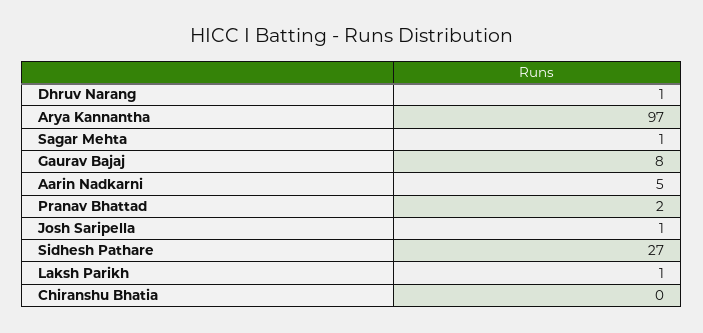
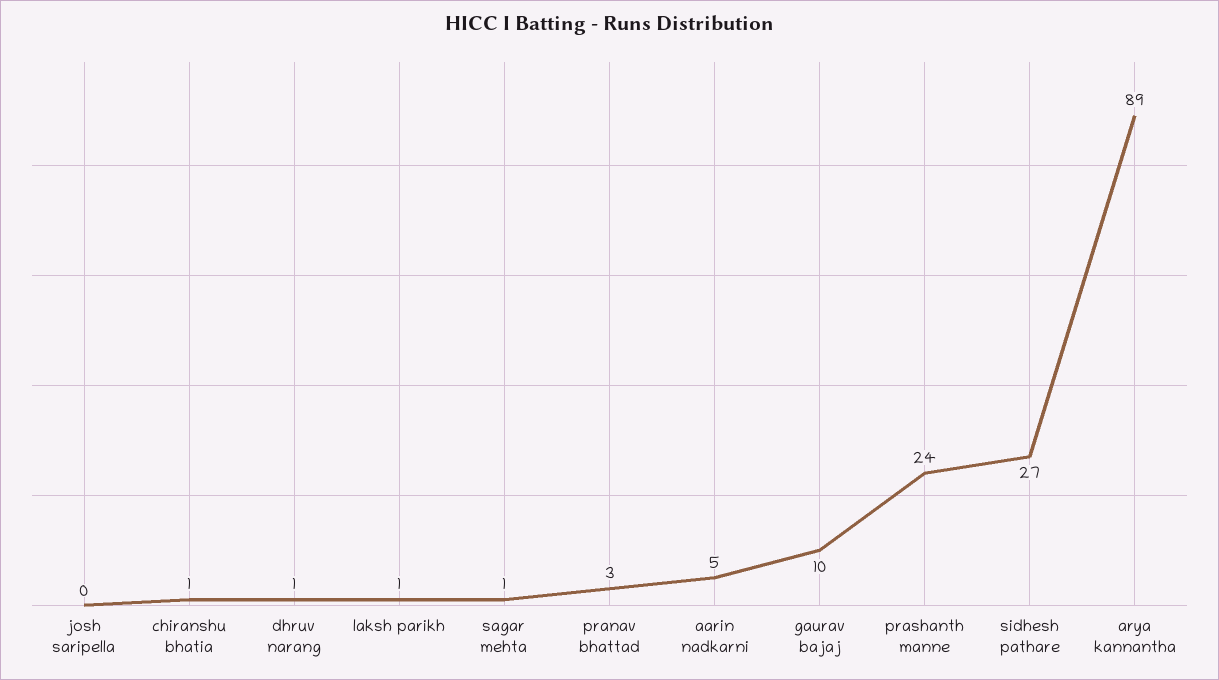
  {
    "Dhruv Narang": 1,
-   "Arya Kannantha": 97,
+   "Arya Kannantha": 89,
    "Sagar Mehta": 1,
-   "Gaurav Bajaj": 8,
+   "Gaurav Bajaj": 10,
    "Aarin Nadkarni": 5,
-   "Pranav Bhattad": 2,
+   "Pranav Bhattad": 3,
-   "Josh Saripella": 1,
+   "Josh Saripella": 0,
    "Sidhesh Pathare": 27,
    "Laksh Parikh": 1,
-   "Chiranshu Bhatia": 0
+   "Chiranshu Bhatia": 1,
+   "prashanth manne": 24
  }

